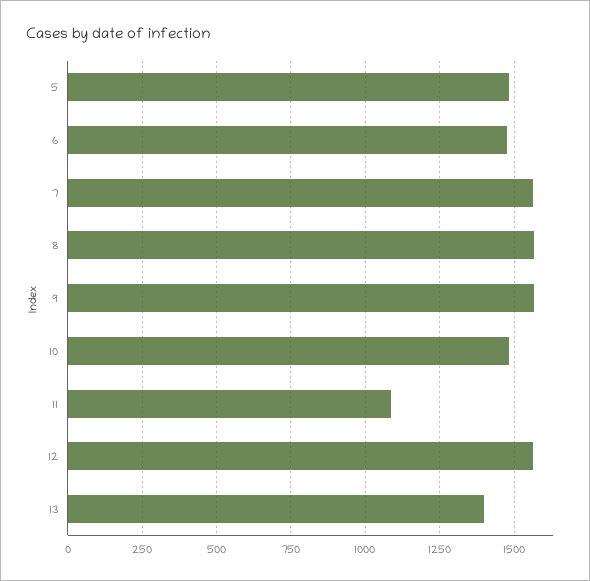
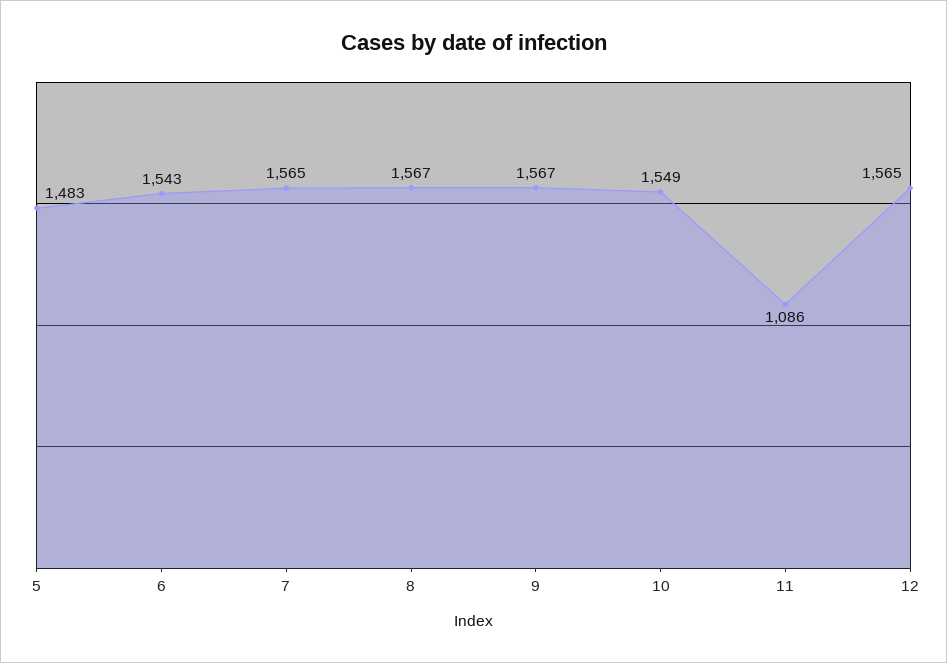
  {
    "5": 1483,
-   "6": 1475,
+   "6": 1543,
    "7": 1565,
    "8": 1567,
    "9": 1567,
-   "10": 1475,
+   "10": 1549,
    "11": 1086,
-   "12": 1565,
+   "12": 1565
-   "13": 1400
  }

